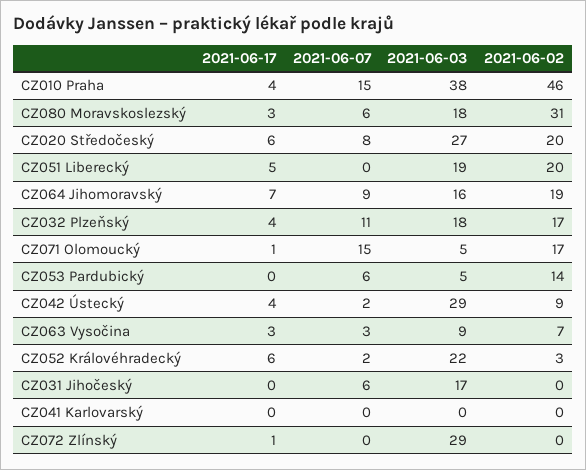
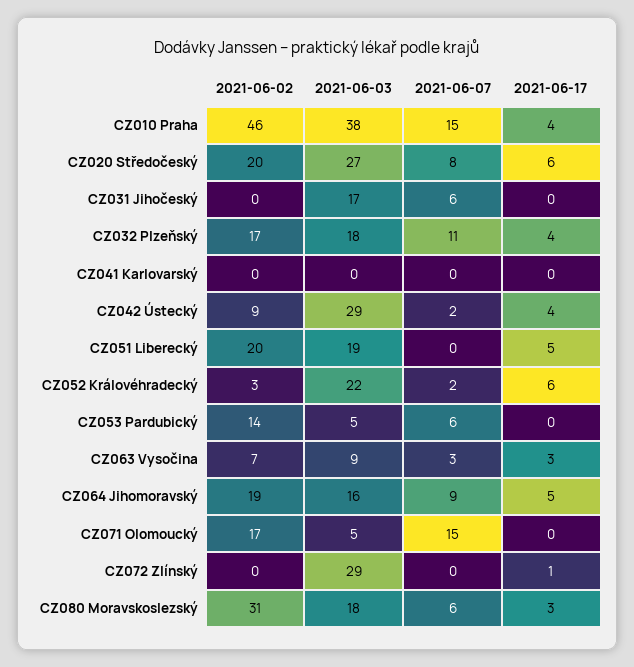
  {
    "2021-06-17": {
      "CZ010 Praha": 4,
      "CZ080 Moravskoslezský": 3,
      "CZ020 Středočeský": 6,
      "CZ051 Liberecký": 5,
-     "CZ064 Jihomoravský": 7,
+     "CZ064 Jihomoravský": 5,
      "CZ032 Plzeňský": 4,
-     "CZ071 Olomoucký": 1,
+     "CZ071 Olomoucký": 0,
      "CZ053 Pardubický": 0,
      "CZ042 Ústecký": 4,
      "CZ063 Vysočina": 3,
      "CZ052 Královéhradecký": 6,
      "CZ031 Jihočeský": 0,
      "CZ041 Karlovarský": 0,
      "CZ072 Zlínský": 1
    },
    "2021-06-07": {
      "CZ010 Praha": 15,
      "CZ080 Moravskoslezský": 6,
      "CZ020 Středočeský": 8,
      "CZ051 Liberecký": 0,
      "CZ064 Jihomoravský": 9,
      "CZ032 Plzeňský": 11,
      "CZ071 Olomoucký": 15,
      "CZ053 Pardubický": 6,
      "CZ042 Ústecký": 2,
      "CZ063 Vysočina": 3,
      "CZ052 Královéhradecký": 2,
      "CZ031 Jihočeský": 6,
      "CZ041 Karlovarský": 0,
      "CZ072 Zlínský": 0
    },
    "2021-06-03": {
      "CZ010 Praha": 38,
      "CZ080 Moravskoslezský": 18,
      "CZ020 Středočeský": 27,
      "CZ051 Liberecký": 19,
      "CZ064 Jihomoravský": 16,
      "CZ032 Plzeňský": 18,
      "CZ071 Olomoucký": 5,
      "CZ053 Pardubický": 5,
      "CZ042 Ústecký": 29,
      "CZ063 Vysočina": 9,
      "CZ052 Královéhradecký": 22,
      "CZ031 Jihočeský": 17,
      "CZ041 Karlovarský": 0,
      "CZ072 Zlínský": 29
    },
    "2021-06-02": {
      "CZ010 Praha": 46,
      "CZ080 Moravskoslezský": 31,
      "CZ020 Středočeský": 20,
      "CZ051 Liberecký": 20,
      "CZ064 Jihomoravský": 19,
      "CZ032 Plzeňský": 17,
      "CZ071 Olomoucký": 17,
      "CZ053 Pardubický": 14,
      "CZ042 Ústecký": 9,
      "CZ063 Vysočina": 7,
      "CZ052 Královéhradecký": 3,
      "CZ031 Jihočeský": 0,
      "CZ041 Karlovarský": 0,
      "CZ072 Zlínský": 0
    }
  }

